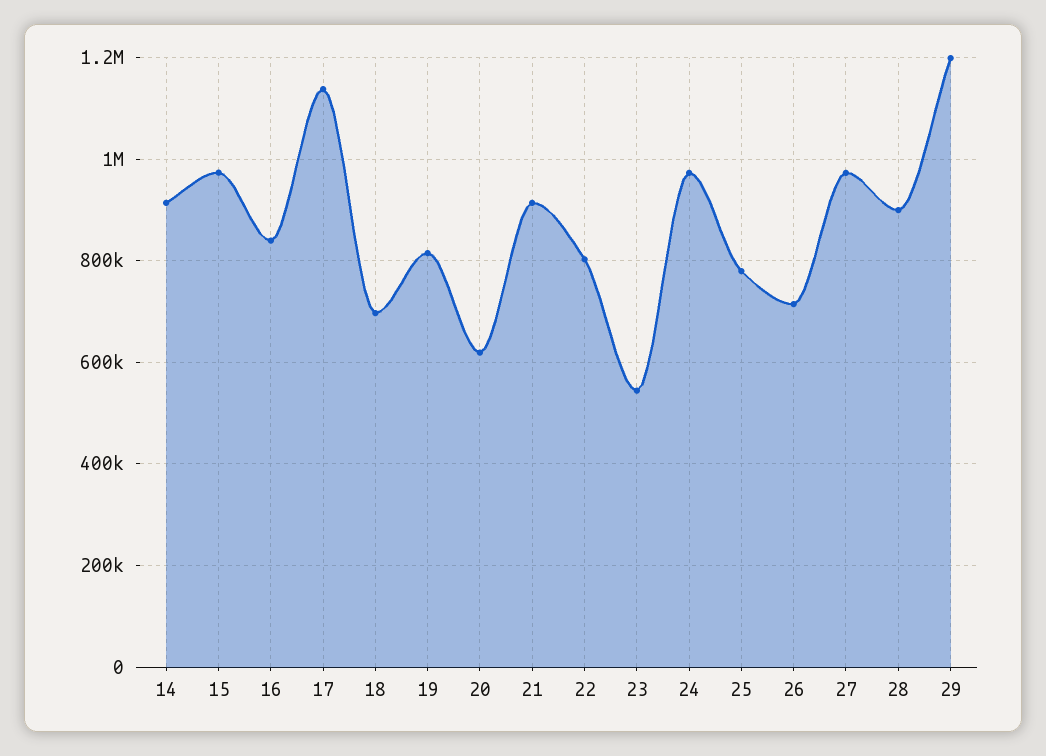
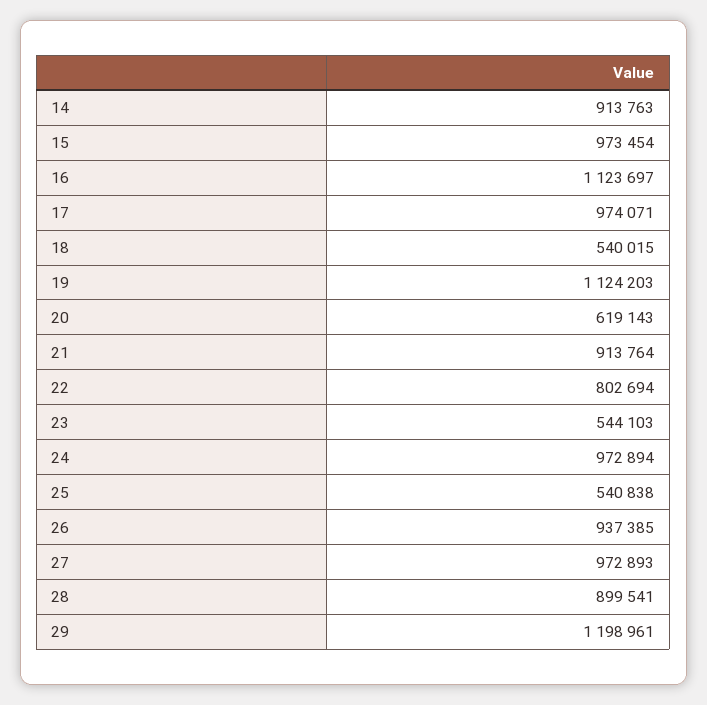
  {
    "14": 913763,
    "15": 973454,
-   "16": 840000,
+   "16": 1123697,
-   "17": 1140000,
+   "17": 974071,
-   "18": 700000,
+   "18": 540015,
-   "19": 820000,
+   "19": 1124203,
    "20": 619143,
    "21": 913764,
    "22": 802694,
    "23": 544103,
    "24": 972894,
-   "25": 780000,
+   "25": 540838,
-   "26": 720000,
+   "26": 937385,
    "27": 972893,
    "28": 899541,
    "29": 1198961
  }

